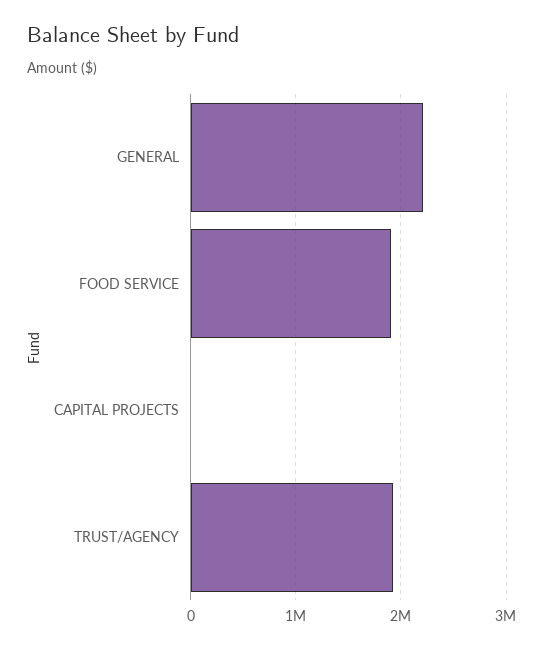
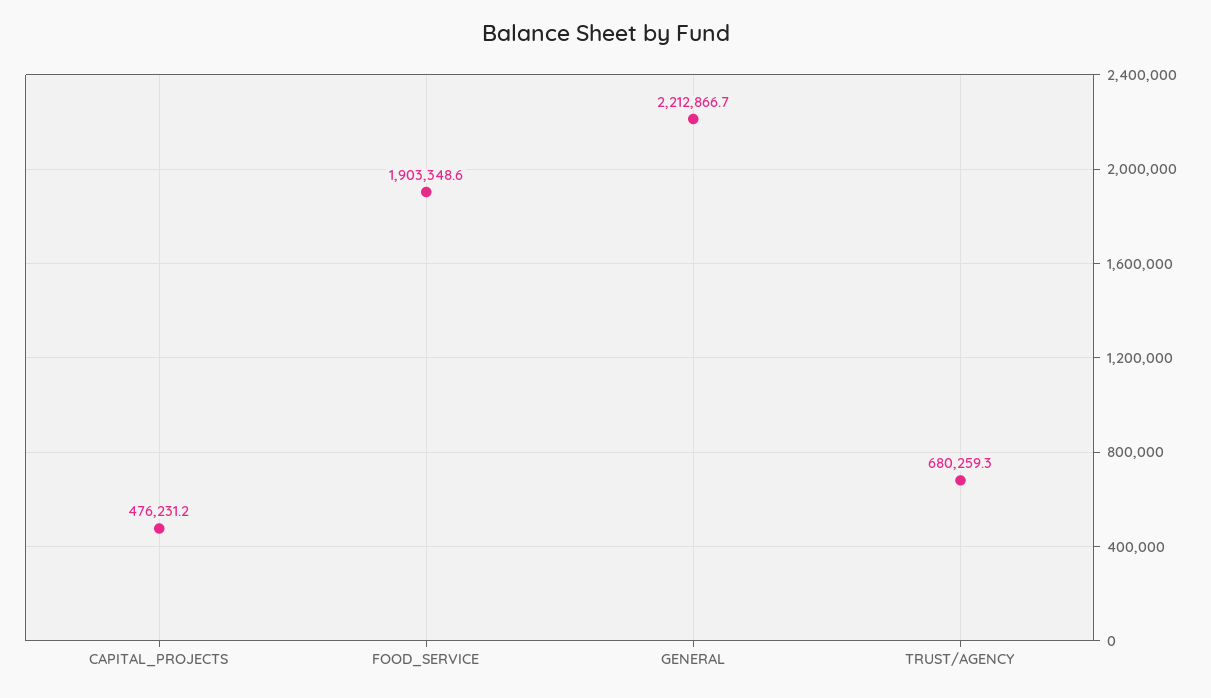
  {
    "GENERAL": 2212866.7,
    "FOOD SERVICE": 1903348.6,
-   "CAPITAL PROJECTS": 0,
+   "CAPITAL PROJECTS": 476231.2,
-   "TRUST/AGENCY": 1900000
+   "TRUST/AGENCY": 680259.3
  }

